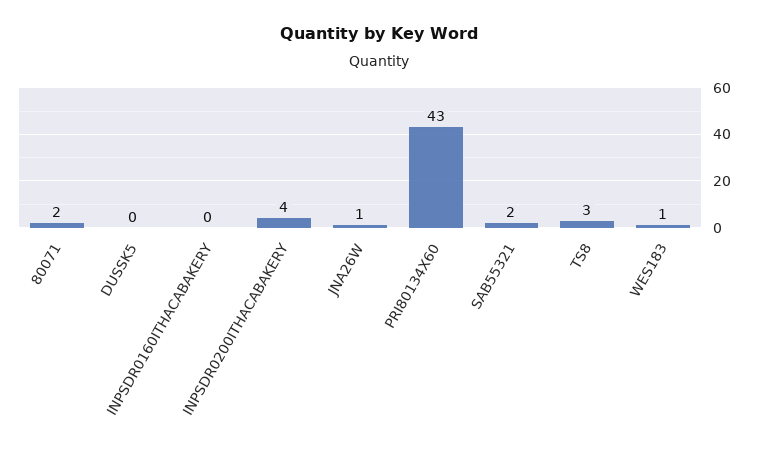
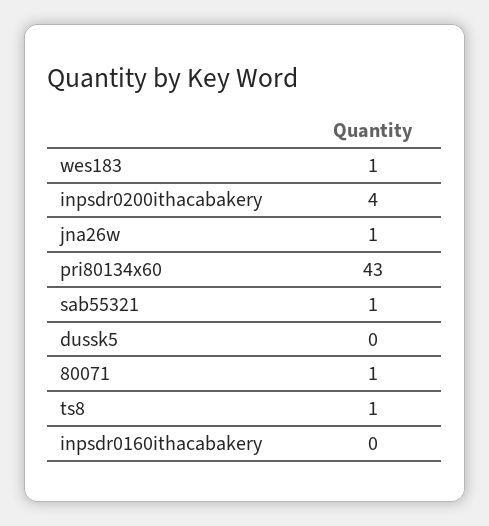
  {
-   "80071": 2,
+   "80071": 1,
    "DUSSK5": 0,
    "INPSDR0160ITHACABAKERY": 0,
    "INPSDR0200ITHACABAKERY": 4,
    "JNA26W": 1,
    "PRI80134X60": 43,
-   "SAB55321": 2,
+   "SAB55321": 1,
-   "TS8": 3,
+   "TS8": 1,
    "WES183": 1
  }

